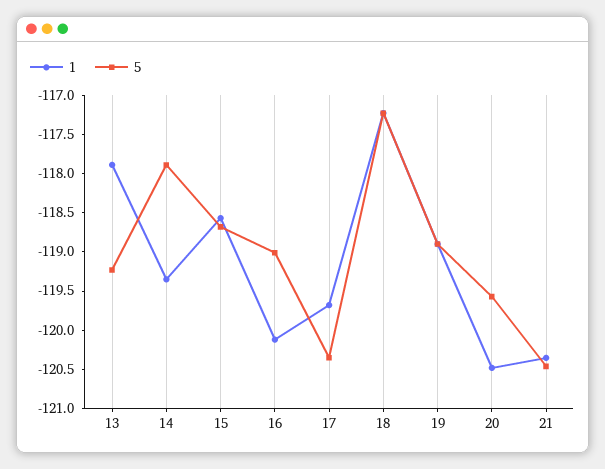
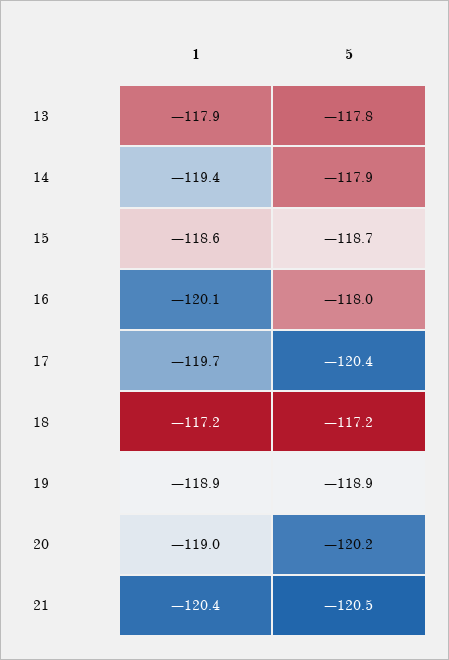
  {
    "1": {
      "13": -117.9,
      "14": -119.4,
      "15": -118.6,
      "16": -120.1,
      "17": -119.7,
      "18": -117.2,
      "19": -118.9,
-     "20": -120.5,
+     "20": -119,
      "21": -120.4
    },
    "5": {
-     "13": -119.25,
+     "13": -117.8,
      "14": -117.9,
      "15": -118.7,
-     "16": -119,
+     "16": -118,
      "17": -120.4,
      "18": -117.2,
      "19": -118.9,
-     "20": -119.5,
+     "20": -120.2,
      "21": -120.5
    }
  }

